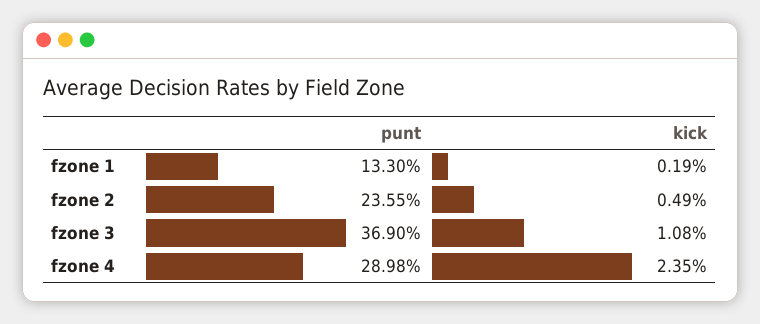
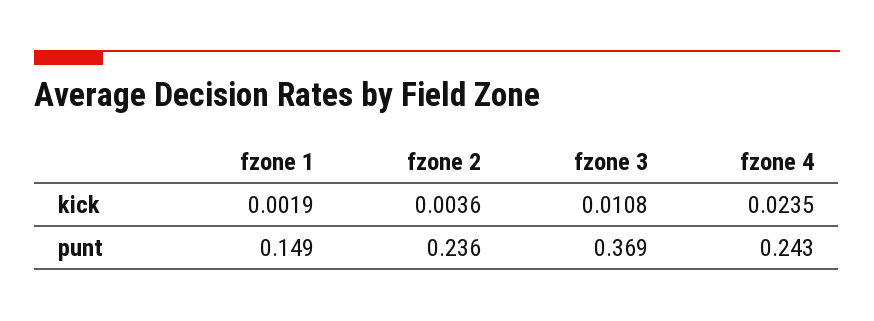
  {
    "punt": {
-     "fzone 1": 0.133,
+     "fzone 1": 0.149,
      "fzone 2": 0.2355,
      "fzone 3": 0.369,
-     "fzone 4": 0.2898
+     "fzone 4": 0.243
    },
    "kick": {
      "fzone 1": 0.0019,
-     "fzone 2": 0.0049,
+     "fzone 2": 0.0036,
      "fzone 3": 0.0108,
      "fzone 4": 0.0235
    }
  }

